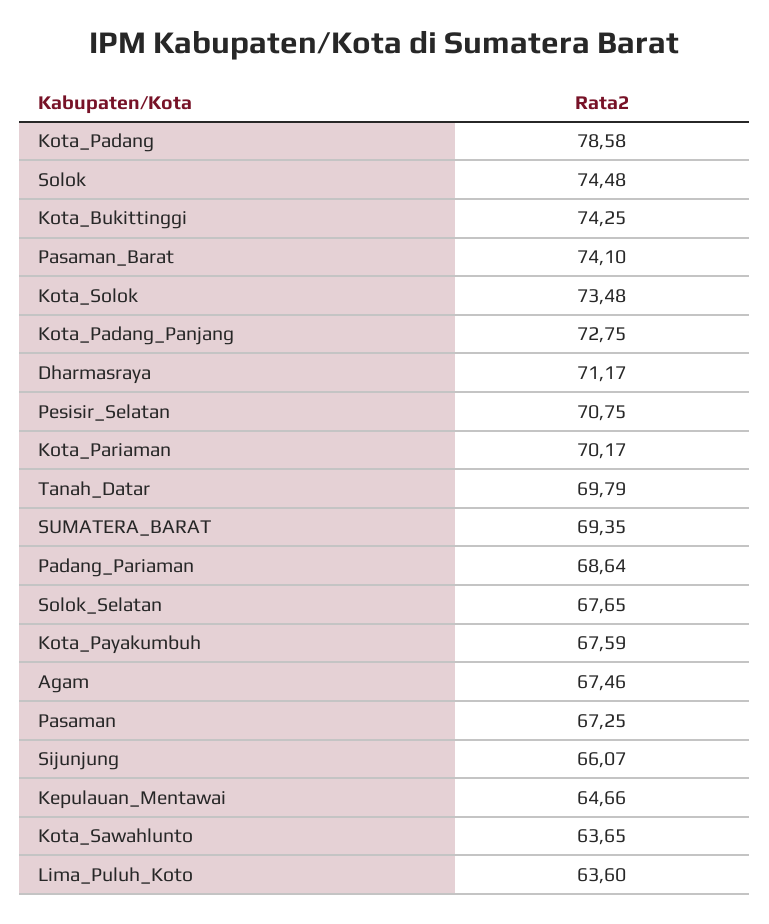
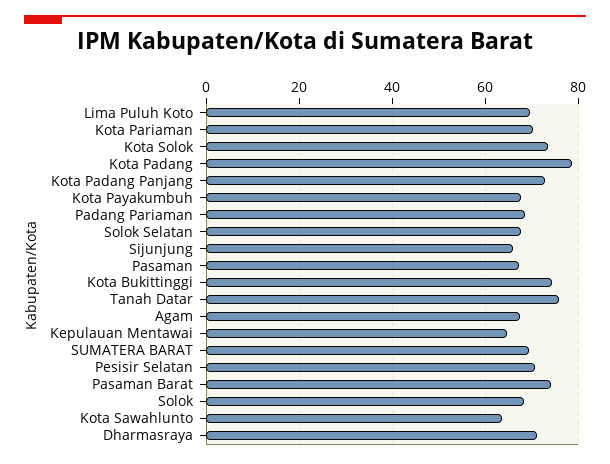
  {
    "Kota_Padang": 78.58,
-   "Solok": 74.48,
+   "Solok": 68,
    "Kota_Bukittinggi": 74.25,
    "Pasaman_Barat": 74.1,
    "Kota_Solok": 73.48,
    "Kota_Padang_Panjang": 72.75,
    "Dharmasraya": 71.17,
    "Pesisir_Selatan": 70.75,
    "Kota_Pariaman": 70.17,
-   "Tanah_Datar": 69.79,
+   "Tanah_Datar": 76,
    "SUMATERA_BARAT": 69.35,
    "Padang_Pariaman": 68.64,
    "Solok_Selatan": 67.65,
    "Kota_Payakumbuh": 67.59,
    "Agam": 67.46,
    "Pasaman": 67.25,
    "Sijunjung": 66.07,
    "Kepulauan_Mentawai": 64.66,
    "Kota_Sawahlunto": 63.65,
-   "Lima_Puluh_Koto": 63.6
+   "Lima_Puluh_Koto": 70
  }

